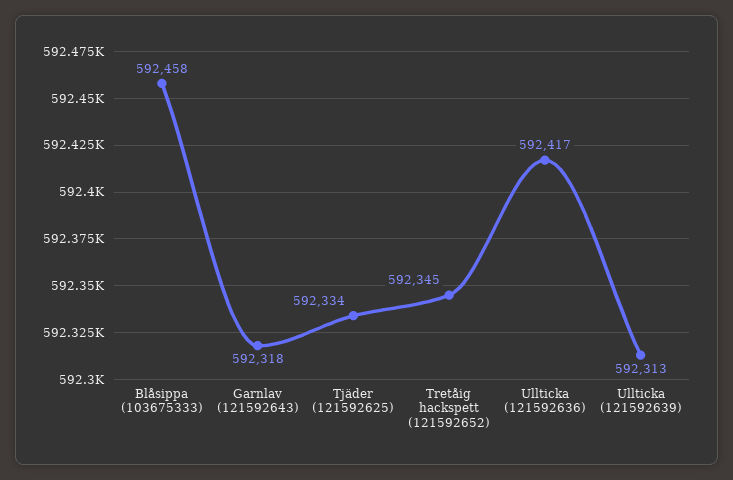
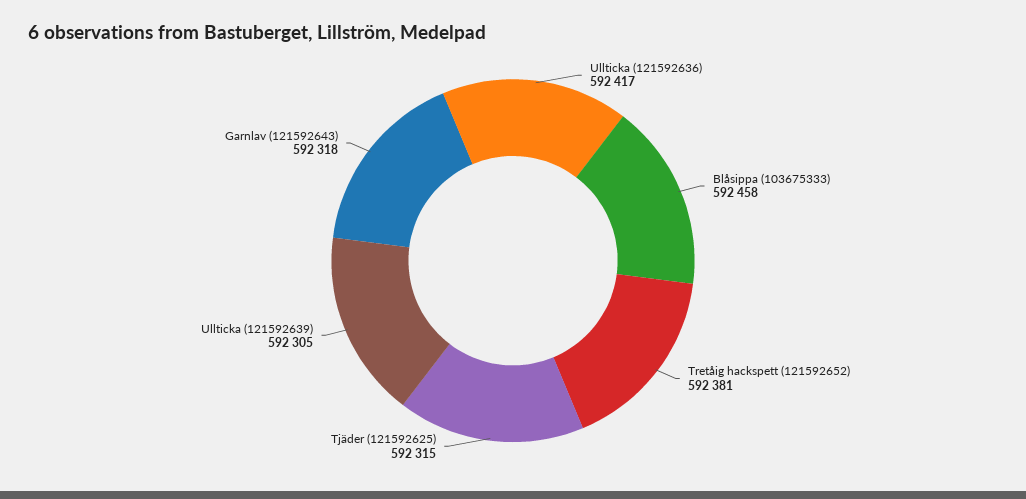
  {
    "Blåsippa (103675333)": 592458,
    "Garnlav (121592643)": 592318,
-   "Tjäder (121592625)": 592334,
+   "Tjäder (121592625)": 592315,
-   "Tretåig hackspett (121592652)": 592345,
+   "Tretåig hackspett (121592652)": 592381,
    "Ullticka (121592636)": 592417,
-   "Ullticka (121592639)": 592313
+   "Ullticka (121592639)": 592305
  }

